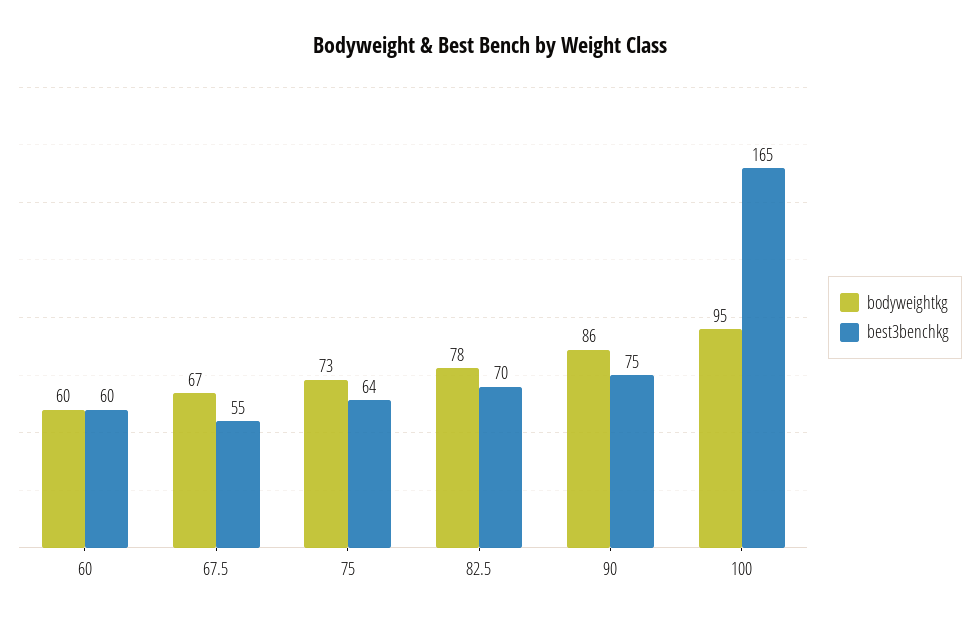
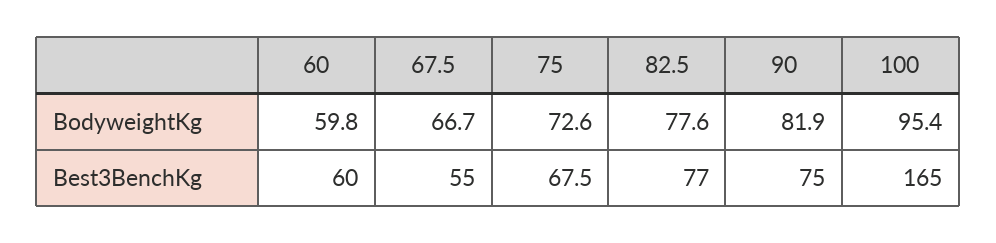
  {
    "bodyweightkg": {
      "60": 59.8,
      "67.5": 66.7,
      "75": 72.6,
      "82.5": 77.6,
-     "90": 86,
+     "90": 81.9,
      "100": 95.4
    },
    "best3benchkg": {
      "60": 60,
      "67.5": 55,
-     "75": 64,
+     "75": 67.5,
-     "82.5": 70,
+     "82.5": 77,
      "90": 75,
      "100": 165
    }
  }

